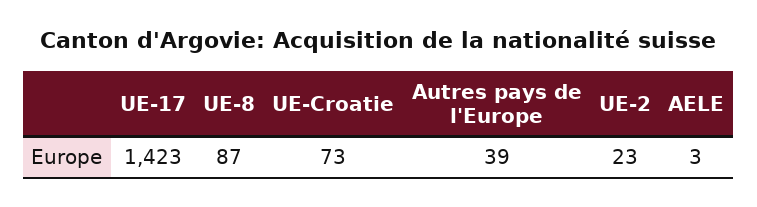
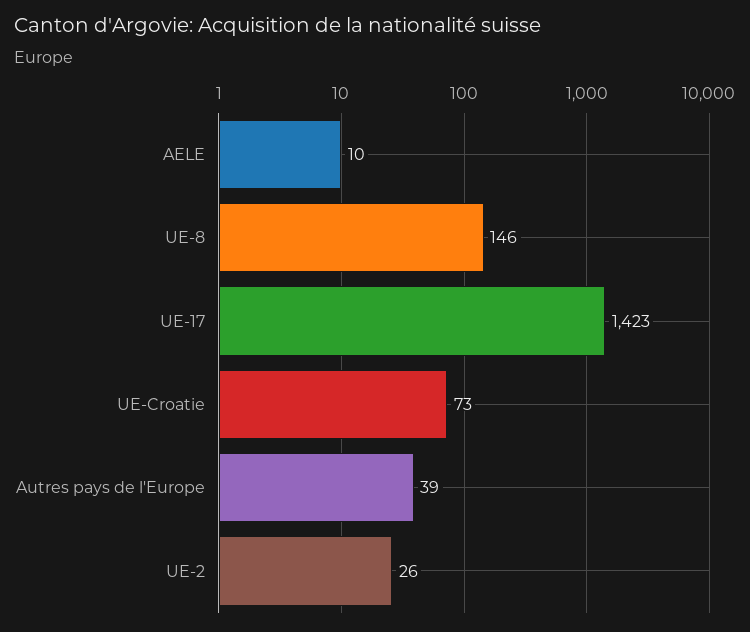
  {
    "UE-17": 1423,
-   "UE-8": 87,
+   "UE-8": 146,
    "UE-Croatie": 73,
    "Autres pays de l'Europe": 39,
-   "UE-2": 23,
+   "UE-2": 26,
-   "AELE": 3
+   "AELE": 10
  }

